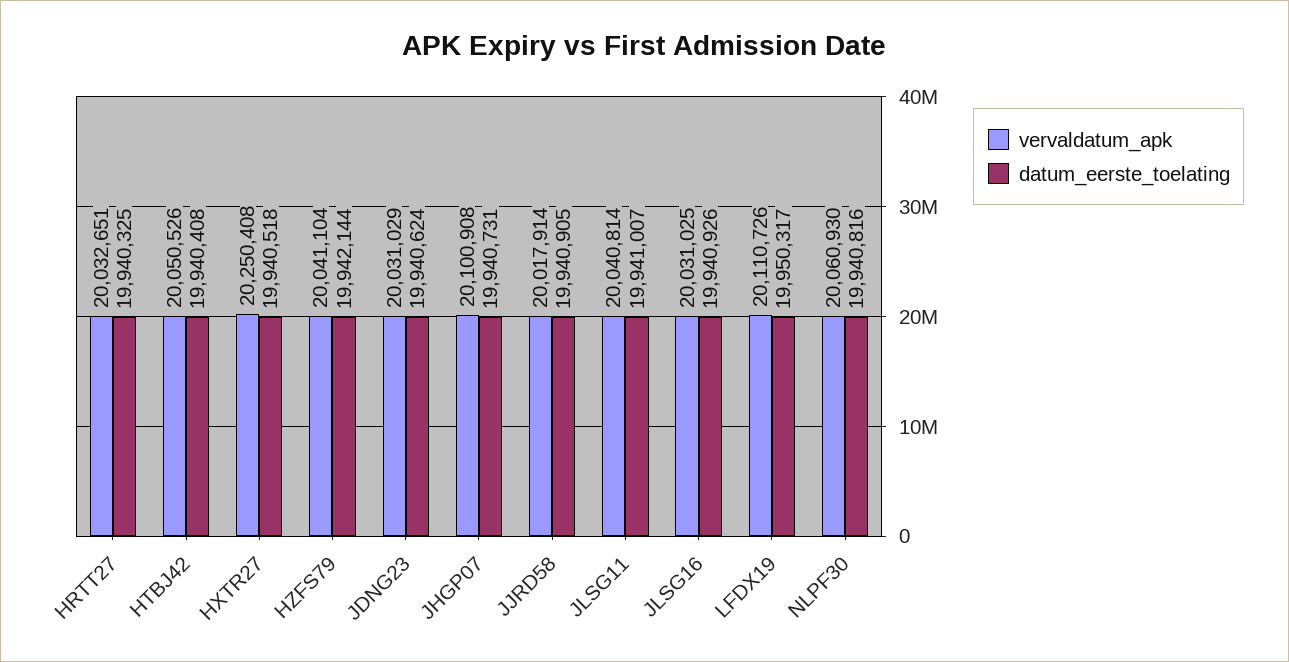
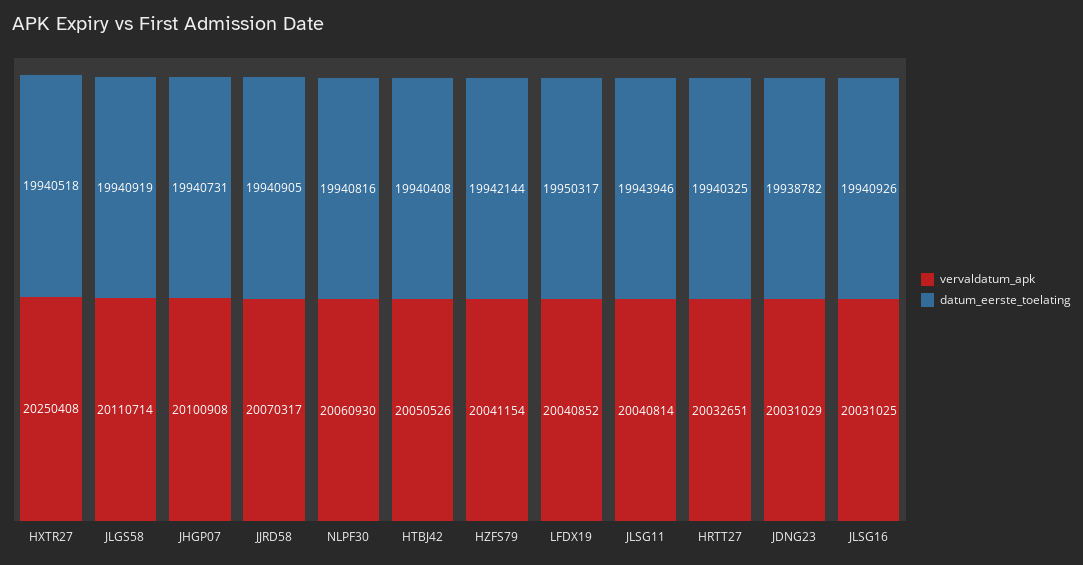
  {
    "vervaldatum_apk": {
      "HRTT27": 20032651,
      "HTBJ42": 20050526,
      "HXTR27": 20250408,
-     "HZFS79": 20041104,
+     "HZFS79": 20041154,
      "JDNG23": 20031029,
      "JHGP07": 20100908,
-     "JJRD58": 20017914,
+     "JJRD58": 20070317,
      "JLSG11": 20040814,
      "JLSG16": 20031025,
-     "LFDX19": 20110726,
+     "LFDX19": 20040852,
-     "NLPF30": 20060930
+     "NLPF30": 20060930,
+     "JLGS58": 20110714
    },
    "datum_eerste_toelating": {
      "HRTT27": 19940325,
      "HTBJ42": 19940408,
      "HXTR27": 19940518,
      "HZFS79": 19942144,
-     "JDNG23": 19940624,
+     "JDNG23": 19938782,
      "JHGP07": 19940731,
      "JJRD58": 19940905,
-     "JLSG11": 19941007,
+     "JLSG11": 19943946,
      "JLSG16": 19940926,
      "LFDX19": 19950317,
-     "NLPF30": 19940816
+     "NLPF30": 19940816,
+     "JLGS58": 19940919
    }
  }

